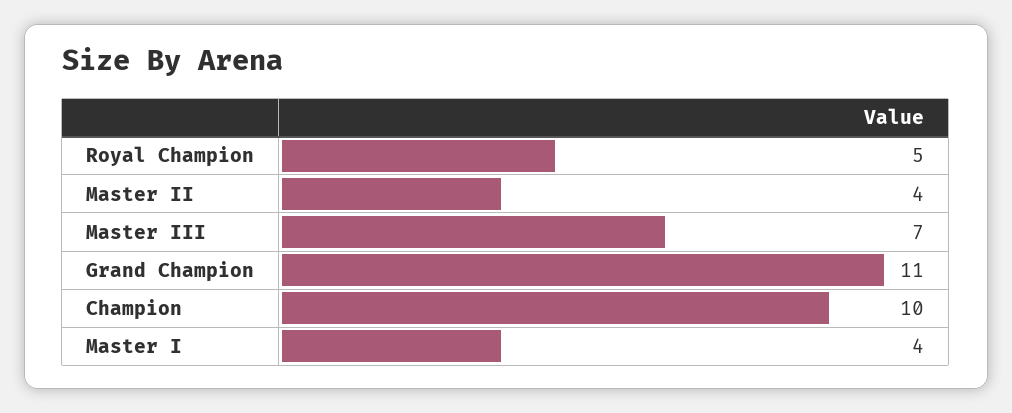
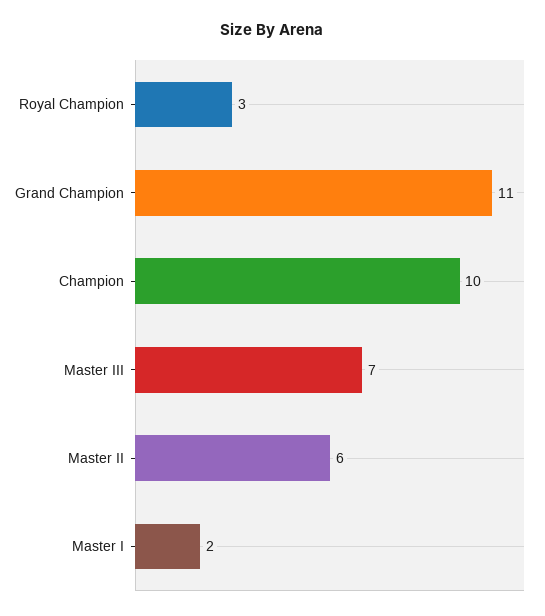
  {
-   "Royal Champion": 5,
+   "Royal Champion": 3,
-   "Master II": 4,
+   "Master II": 6,
    "Master III": 7,
    "Grand Champion": 11,
    "Champion": 10,
-   "Master I": 4
+   "Master I": 2
  }

